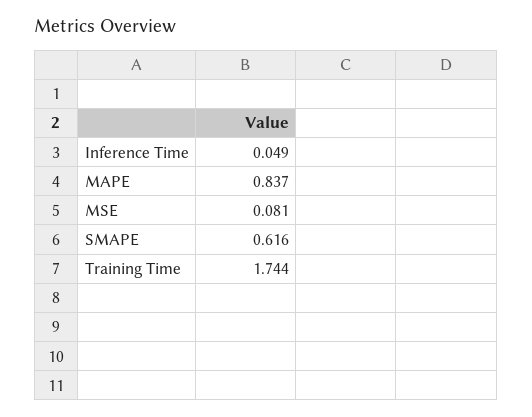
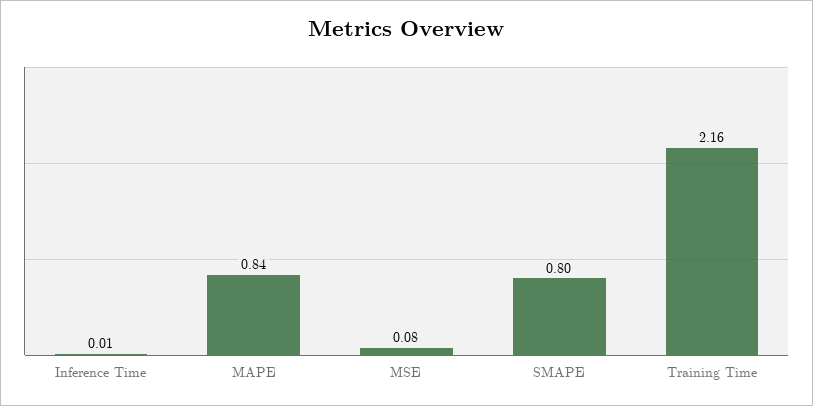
  {
-   "Inference Time": 0.049,
+   "Inference Time": 0.01,
    "MAPE": 0.837,
    "MSE": 0.081,
-   "SMAPE": 0.616,
+   "SMAPE": 0.8,
-   "Training Time": 1.744
+   "Training Time": 2.16
  }

